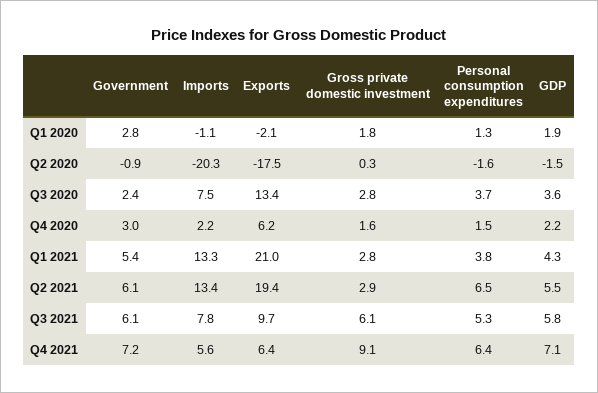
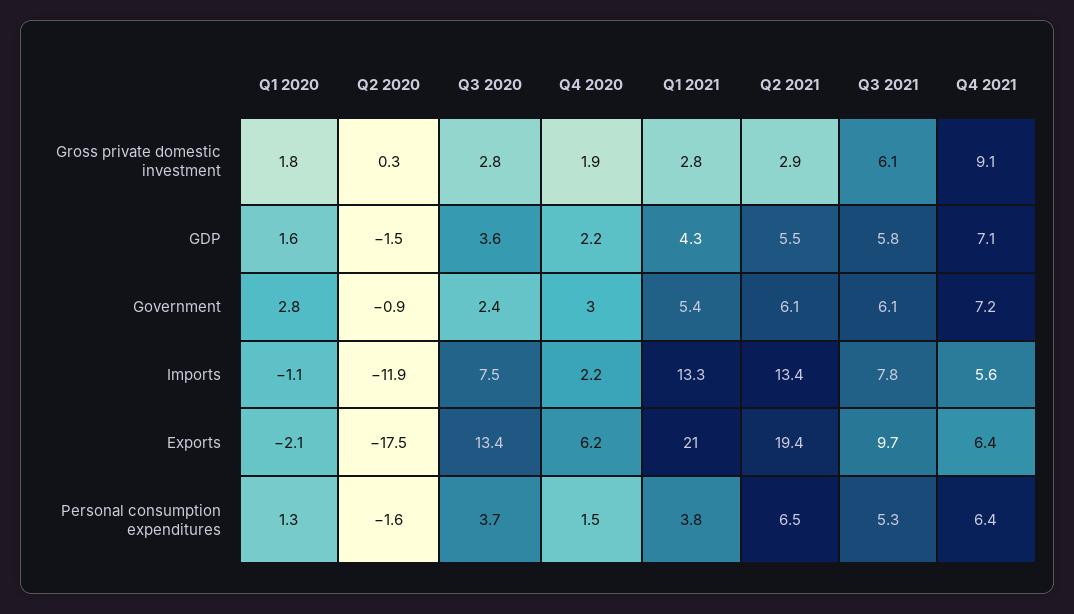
  {
    "Government": {
      "Q1 2020": 2.8,
      "Q2 2020": -0.9,
      "Q3 2020": 2.4,
      "Q4 2020": 3,
      "Q1 2021": 5.4,
      "Q2 2021": 6.1,
      "Q3 2021": 6.1,
      "Q4 2021": 7.2
    },
    "Imports": {
      "Q1 2020": -1.1,
-     "Q2 2020": -20.3,
+     "Q2 2020": -11.9,
      "Q3 2020": 7.5,
      "Q4 2020": 2.2,
      "Q1 2021": 13.3,
      "Q2 2021": 13.4,
      "Q3 2021": 7.8,
      "Q4 2021": 5.6
    },
    "Exports": {
      "Q1 2020": -2.1,
      "Q2 2020": -17.5,
      "Q3 2020": 13.4,
      "Q4 2020": 6.2,
      "Q1 2021": 21,
      "Q2 2021": 19.4,
      "Q3 2021": 9.7,
      "Q4 2021": 6.4
    },
    "Gross private domestic investment": {
      "Q1 2020": 1.8,
      "Q2 2020": 0.3,
      "Q3 2020": 2.8,
-     "Q4 2020": 1.6,
+     "Q4 2020": 1.9,
      "Q1 2021": 2.8,
      "Q2 2021": 2.9,
      "Q3 2021": 6.1,
      "Q4 2021": 9.1
    },
    "Personal consumption expenditures": {
      "Q1 2020": 1.3,
      "Q2 2020": -1.6,
      "Q3 2020": 3.7,
      "Q4 2020": 1.5,
      "Q1 2021": 3.8,
      "Q2 2021": 6.5,
      "Q3 2021": 5.3,
      "Q4 2021": 6.4
    },
    "GDP": {
-     "Q1 2020": 1.9,
+     "Q1 2020": 1.6,
      "Q2 2020": -1.5,
      "Q3 2020": 3.6,
      "Q4 2020": 2.2,
      "Q1 2021": 4.3,
      "Q2 2021": 5.5,
      "Q3 2021": 5.8,
      "Q4 2021": 7.1
    }
  }

